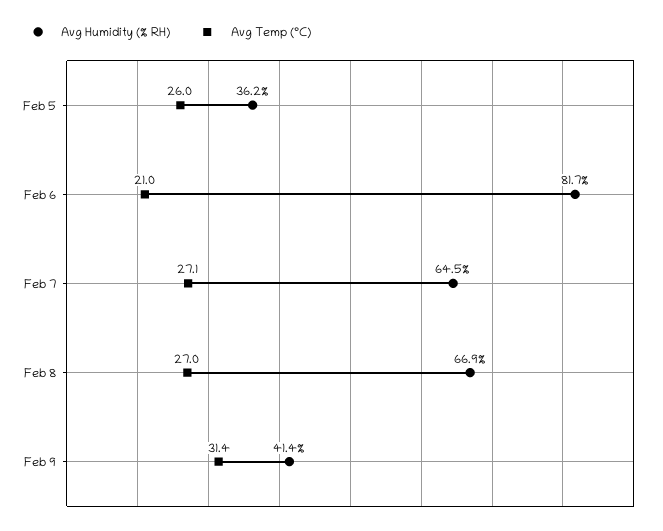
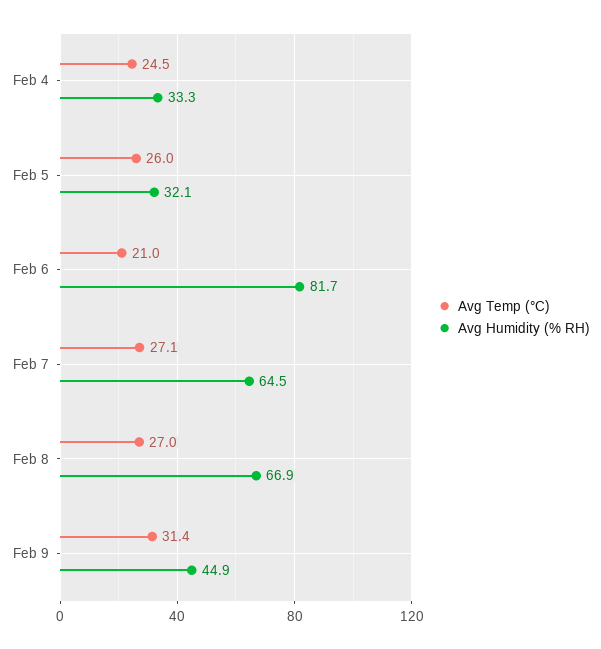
  {
    "Avg Humidity (% RH)": {
-     "Feb 5": 36.2,
+     "Feb 5": 32.1,
      "Feb 6": 81.7,
      "Feb 7": 64.5,
      "Feb 8": 66.9,
-     "Feb 9": 41.4
+     "Feb 9": 44.9,
+     "Feb 4": 33.3
    },
    "Avg Temp (°C)": {
      "Feb 5": 26,
      "Feb 6": 21,
      "Feb 7": 27.1,
      "Feb 8": 27,
-     "Feb 9": 31.4
+     "Feb 9": 31.4,
+     "Feb 4": 24.5
    }
  }

